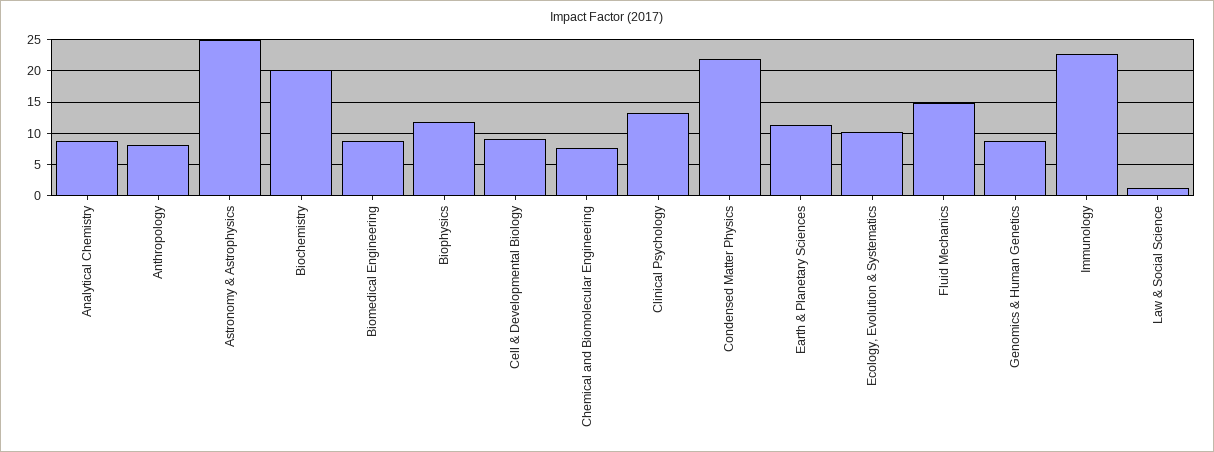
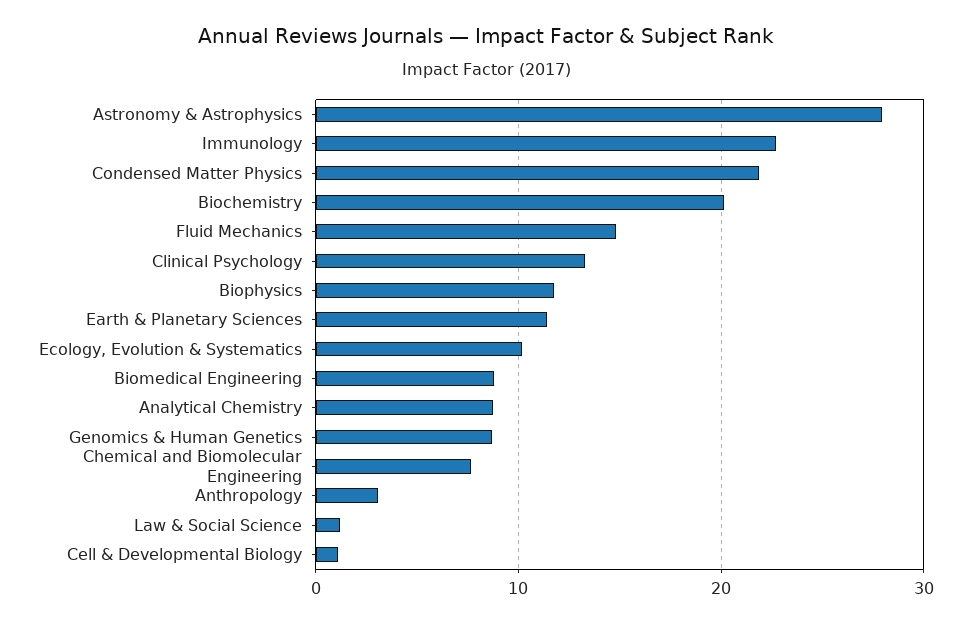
  {
    "Analytical Chemistry": 9,
-   "Anthropology": 8,
+   "Anthropology": 3,
-   "Astronomy & Astrophysics": 25,
+   "Astronomy & Astrophysics": 28,
    "Biochemistry": 20,
    "Biomedical Engineering": 9,
    "Biophysics": 12,
-   "Cell & Developmental Biology": 9,
+   "Cell & Developmental Biology": 1,
    "Chemical and Biomolecular Engineering": 8,
    "Clinical Psychology": 13,
    "Condensed Matter Physics": 22,
    "Earth & Planetary Sciences": 11,
    "Ecology, Evolution & Systematics": 10,
    "Fluid Mechanics": 15,
    "Genomics & Human Genetics": 9,
    "Immunology": 23,
    "Law & Social Science": 1
  }

